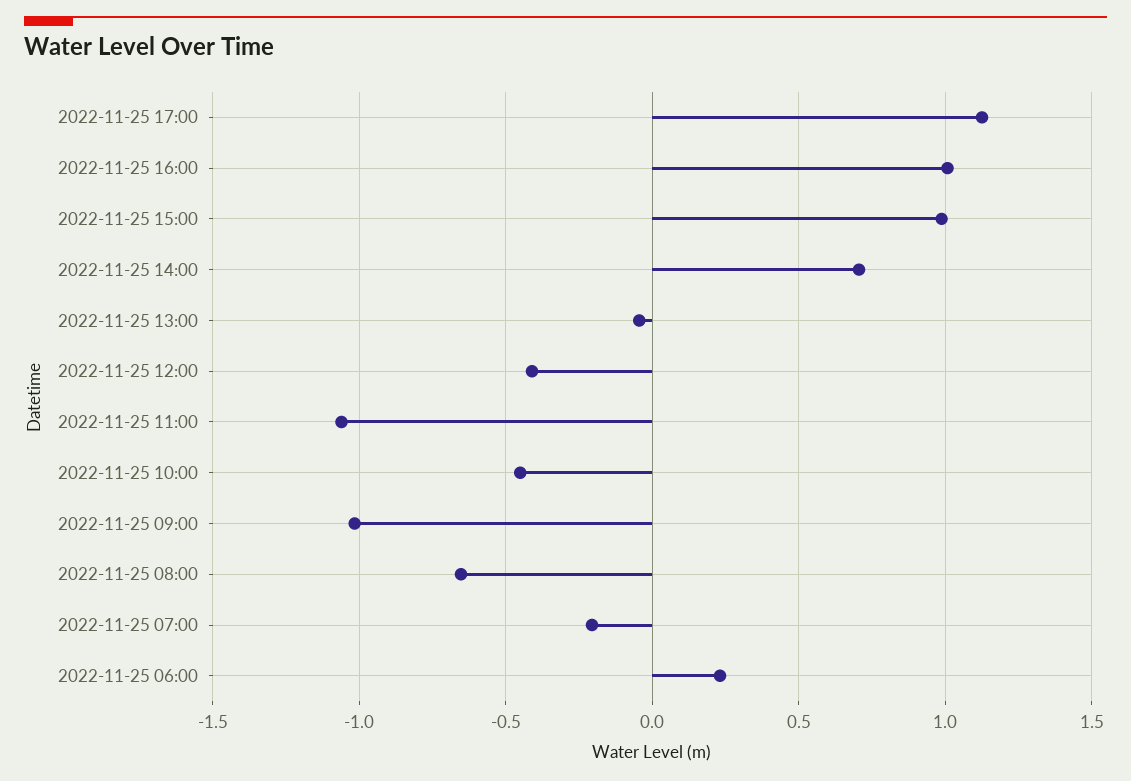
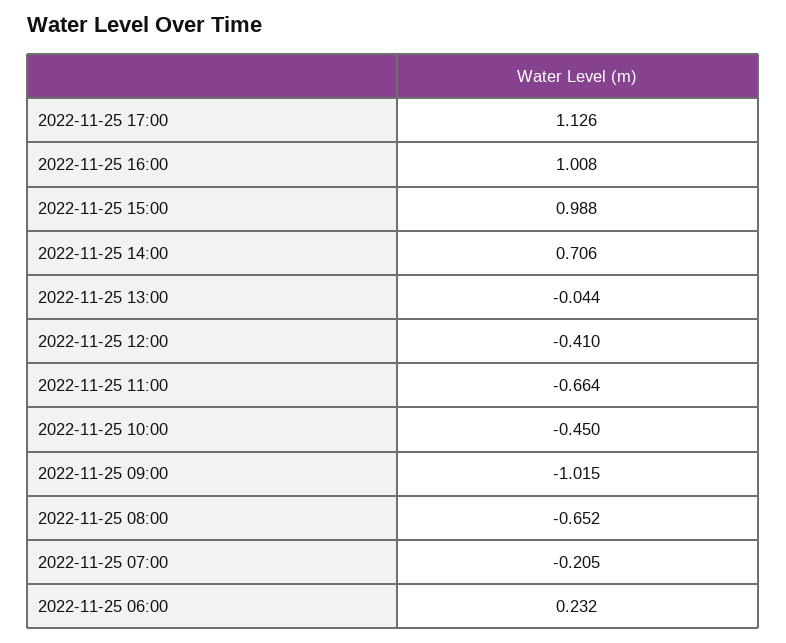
  {
    "2022-11-25 17:00": 1.126,
    "2022-11-25 16:00": 1.008,
    "2022-11-25 15:00": 0.988,
    "2022-11-25 14:00": 0.706,
    "2022-11-25 13:00": -0.044,
    "2022-11-25 12:00": -0.41,
-   "2022-11-25 11:00": -1.05,
+   "2022-11-25 11:00": -0.664,
    "2022-11-25 10:00": -0.45,
    "2022-11-25 09:00": -1.015,
    "2022-11-25 08:00": -0.652,
    "2022-11-25 07:00": -0.205,
    "2022-11-25 06:00": 0.232
  }

